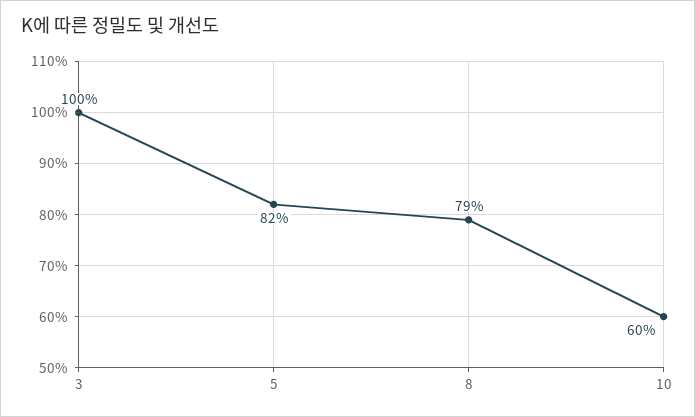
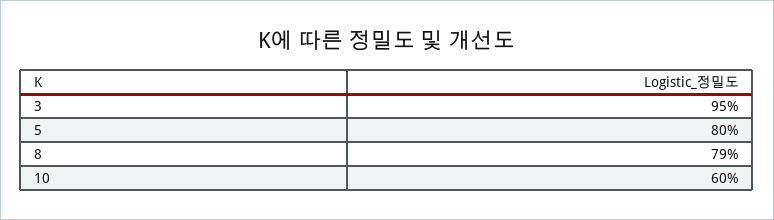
  {
-   "3": 100,
+   "3": 95,
-   "5": 82,
+   "5": 80,
    "8": 79,
    "10": 60
  }

